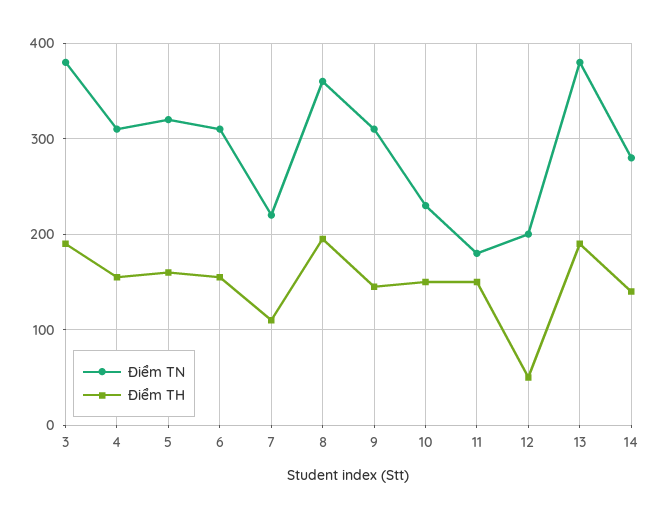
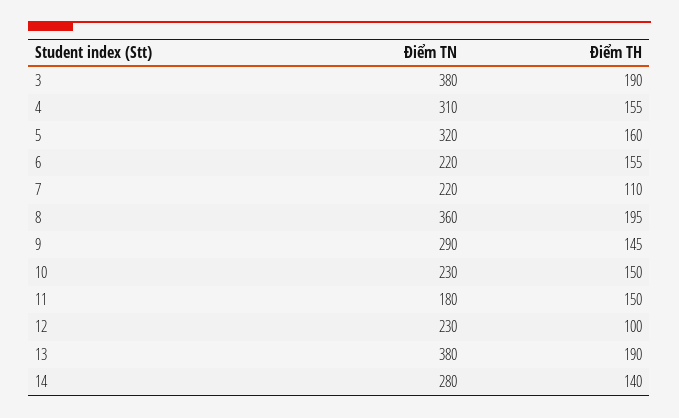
  {
    "Điểm TN": {
      "3": 380,
      "4": 310,
      "5": 320,
-     "6": 310,
+     "6": 220,
      "7": 220,
      "8": 360,
-     "9": 310,
+     "9": 290,
      "10": 230,
      "11": 180,
-     "12": 200,
+     "12": 230,
      "13": 380,
      "14": 280
    },
    "Điểm TH": {
      "3": 190,
      "4": 155,
      "5": 160,
      "6": 155,
      "7": 110,
      "8": 195,
      "9": 145,
      "10": 150,
      "11": 150,
-     "12": 50,
+     "12": 100,
      "13": 190,
      "14": 140
    }
  }

